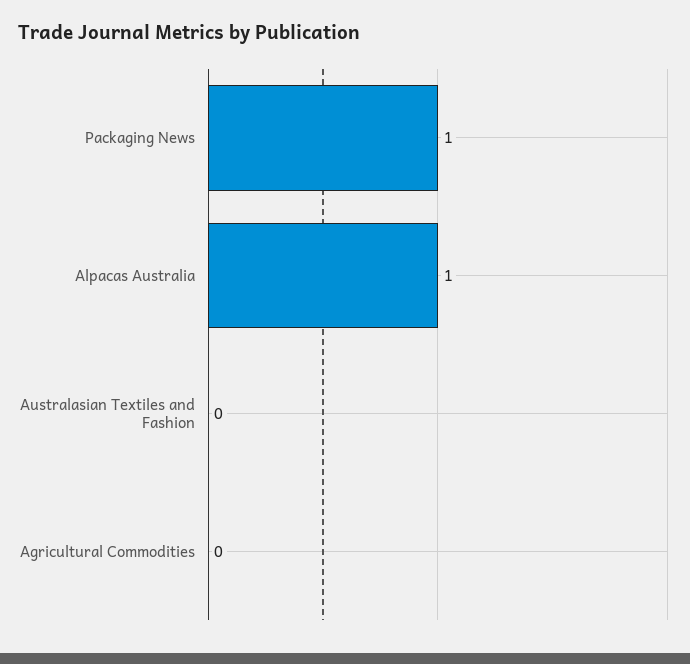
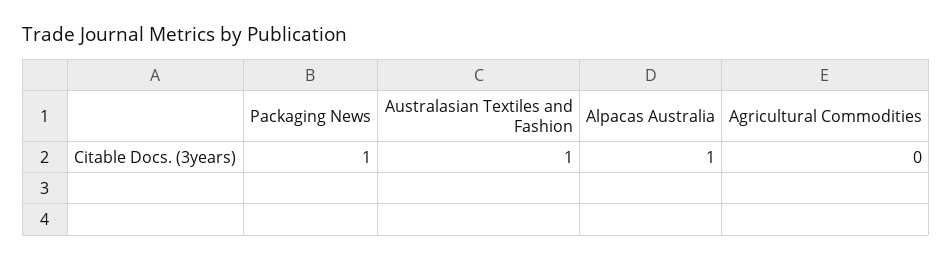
  {
    "Packaging News": 1,
    "Alpacas Australia": 1,
-   "Australasian Textiles and Fashion": 0,
+   "Australasian Textiles and Fashion": 1,
    "Agricultural Commodities": 0
  }

